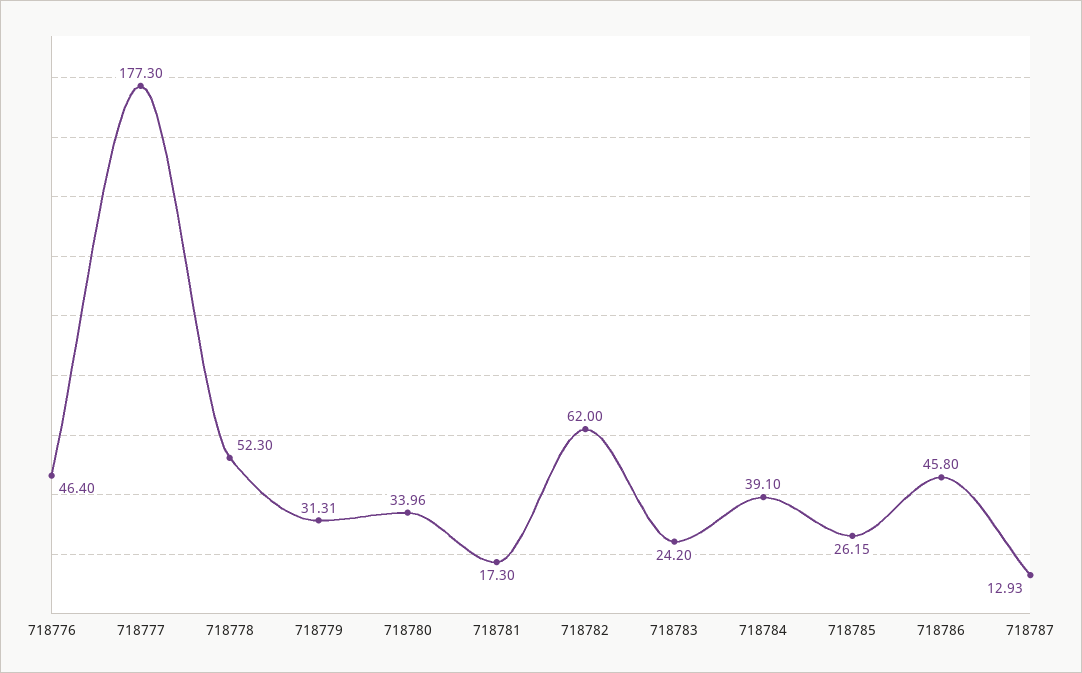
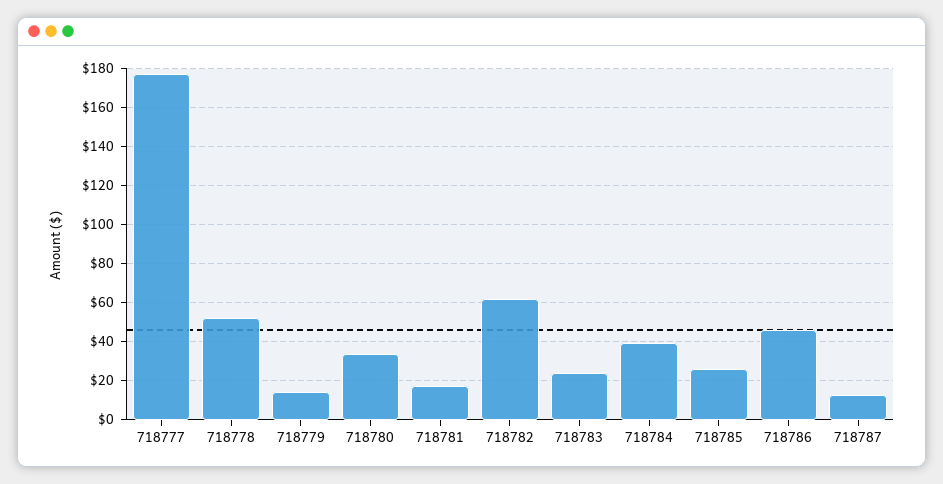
  {
-   "718776": 46.4,
    "718777": 177.3,
    "718778": 52.3,
-   "718779": 31.31,
+   "718779": 15,
    "718780": 33.96,
    "718781": 17.3,
    "718782": 62,
    "718783": 24.2,
    "718784": 39.1,
    "718785": 26.15,
    "718786": 45.8,
    "718787": 12.93
  }

